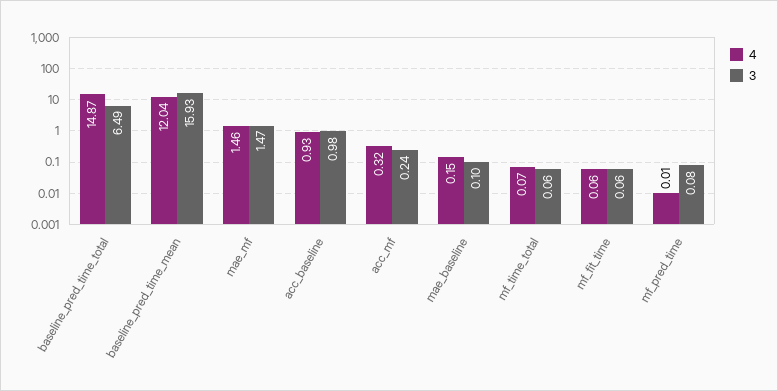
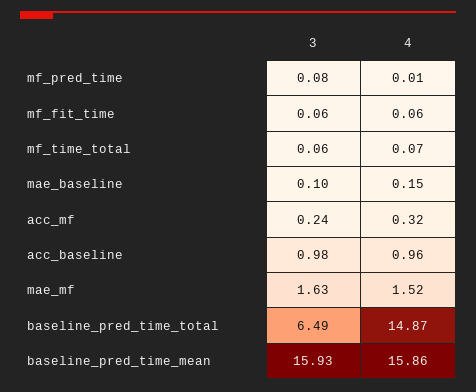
  {
    "4": {
      "baseline_pred_time_total": 14.87,
-     "baseline_pred_time_mean": 12.04,
+     "baseline_pred_time_mean": 15.86,
-     "mae_mf": 1.46,
+     "mae_mf": 1.52,
-     "acc_baseline": 0.93,
+     "acc_baseline": 0.96,
      "acc_mf": 0.32,
      "mae_baseline": 0.15,
      "mf_time_total": 0.07,
      "mf_fit_time": 0.06,
      "mf_pred_time": 0.01
    },
    "3": {
      "baseline_pred_time_total": 6.49,
      "baseline_pred_time_mean": 15.93,
-     "mae_mf": 1.47,
+     "mae_mf": 1.63,
      "acc_baseline": 0.98,
      "acc_mf": 0.24,
      "mae_baseline": 0.1,
      "mf_time_total": 0.06,
      "mf_fit_time": 0.06,
      "mf_pred_time": 0.08
    }
  }

